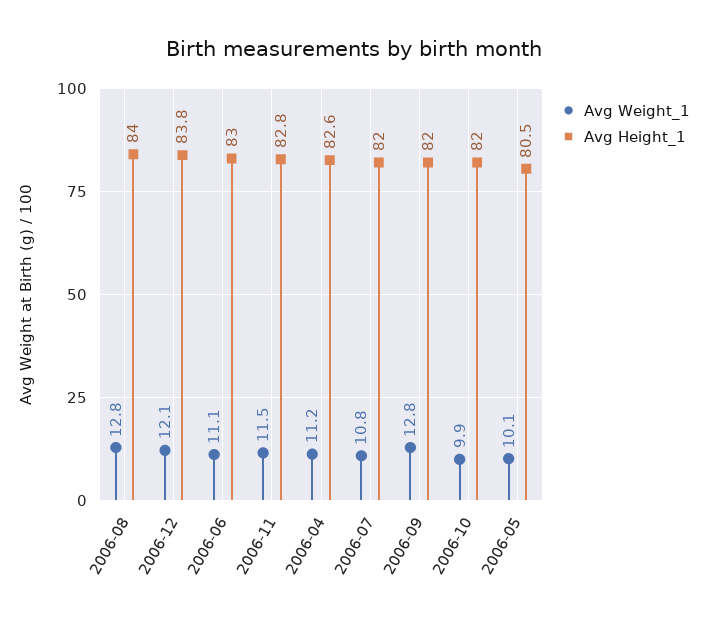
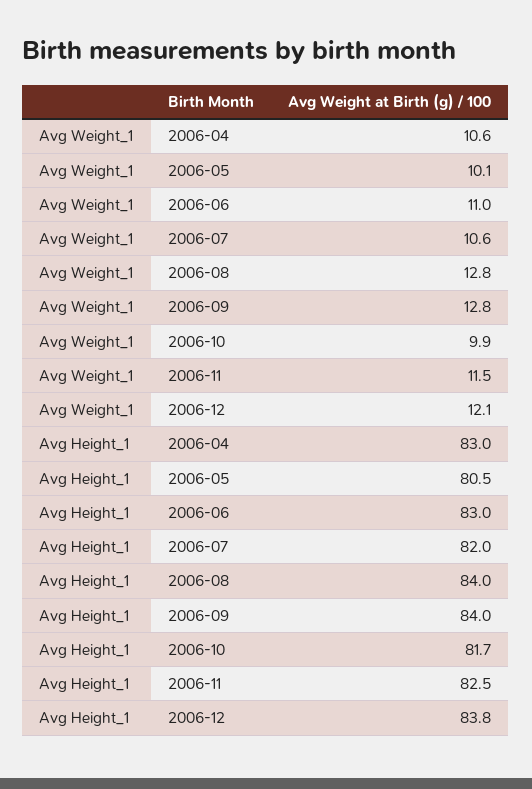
  {
    "Avg Weight_1": {
      "2006-08": 12.8,
      "2006-12": 12.1,
-     "2006-06": 11.1,
+     "2006-06": 11,
      "2006-11": 11.5,
-     "2006-04": 11.2,
+     "2006-04": 10.6,
-     "2006-07": 10.8,
+     "2006-07": 10.6,
      "2006-09": 12.8,
      "2006-10": 9.9,
      "2006-05": 10.1
    },
    "Avg Height_1": {
      "2006-08": 84,
      "2006-12": 83.8,
      "2006-06": 83,
-     "2006-11": 82.8,
+     "2006-11": 82.5,
-     "2006-04": 82.6,
+     "2006-04": 83,
      "2006-07": 82,
-     "2006-09": 82,
+     "2006-09": 84,
-     "2006-10": 82,
+     "2006-10": 81.7,
      "2006-05": 80.5
    }
  }

